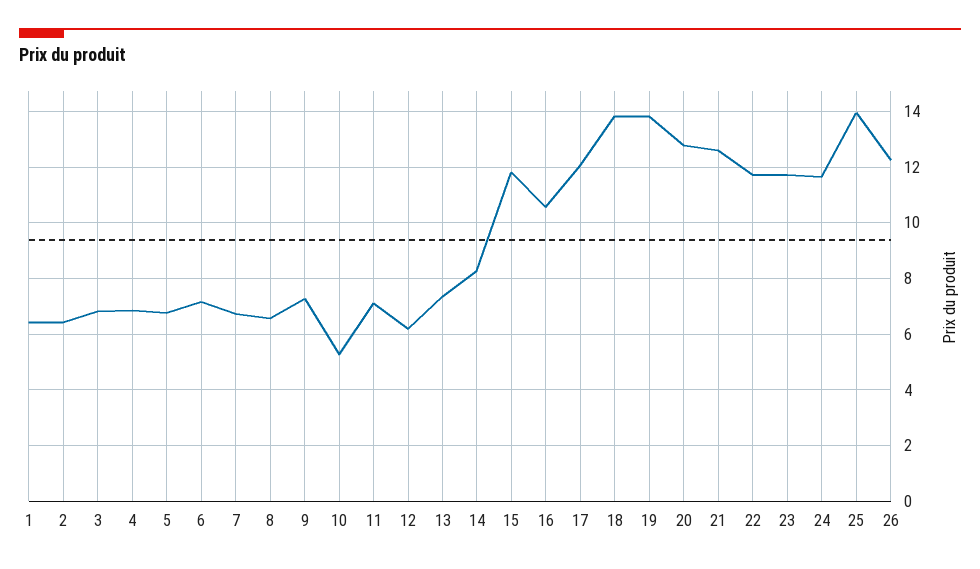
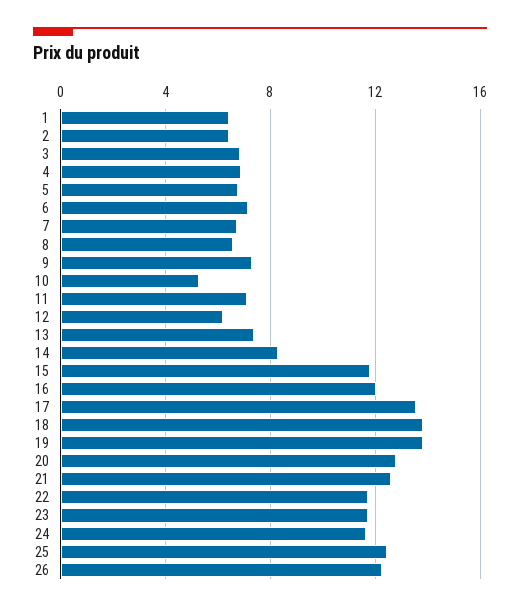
  {
    "1": 6.5,
    "2": 6.5,
    "3": 6.75,
    "4": 6.75,
    "5": 6.75,
    "6": 7.25,
    "7": 6.75,
    "8": 6.5,
    "9": 7.25,
    "10": 5.25,
    "11": 7,
    "12": 6.25,
    "13": 7.25,
    "14": 8.25,
    "15": 11.75,
-   "16": 10.5,
+   "16": 12,
-   "17": 12,
+   "17": 13.5,
    "18": 13.75,
    "19": 13.75,
    "20": 12.75,
    "21": 12.5,
    "22": 11.75,
    "23": 11.75,
    "24": 11.75,
-   "25": 14,
+   "25": 12.5,
    "26": 12.25
  }

